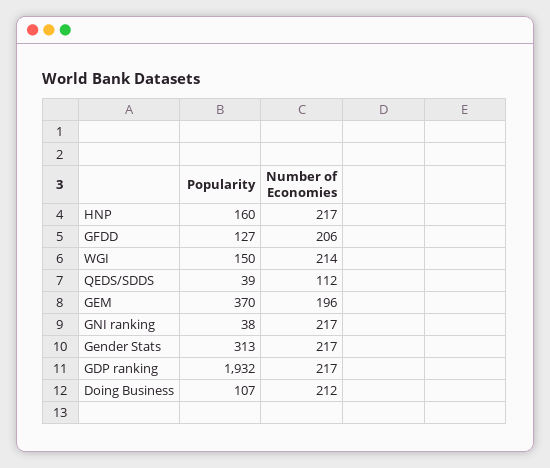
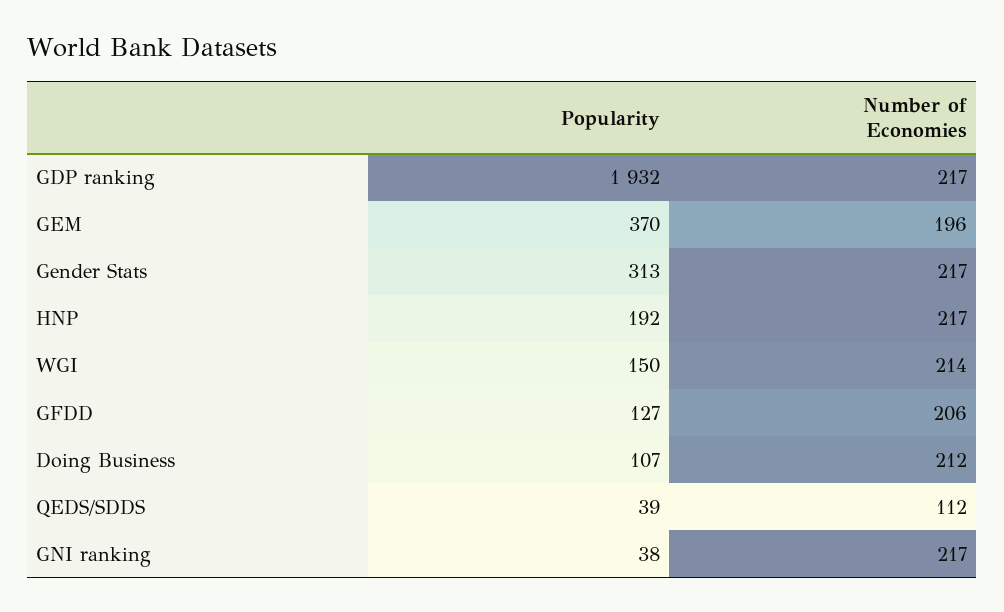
  {
    "Popularity": {
-     "HNP": 160,
+     "HNP": 192,
      "GFDD": 127,
      "WGI": 150,
      "QEDS/SDDS": 39,
      "GEM": 370,
      "GNI ranking": 38,
      "Gender Stats": 313,
      "GDP ranking": 1932,
      "Doing Business": 107
    },
    "Number of Economies": {
      "HNP": 217,
      "GFDD": 206,
      "WGI": 214,
      "QEDS/SDDS": 112,
      "GEM": 196,
      "GNI ranking": 217,
      "Gender Stats": 217,
      "GDP ranking": 217,
      "Doing Business": 212
    }
  }

